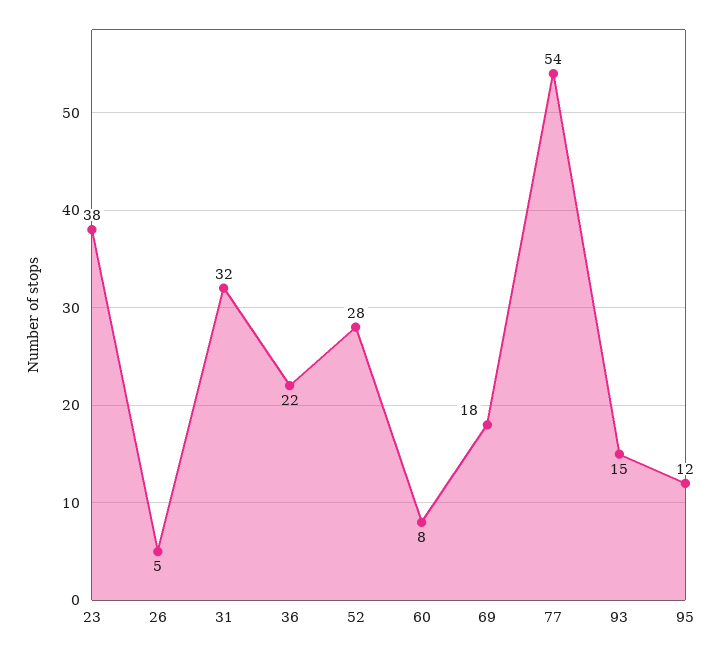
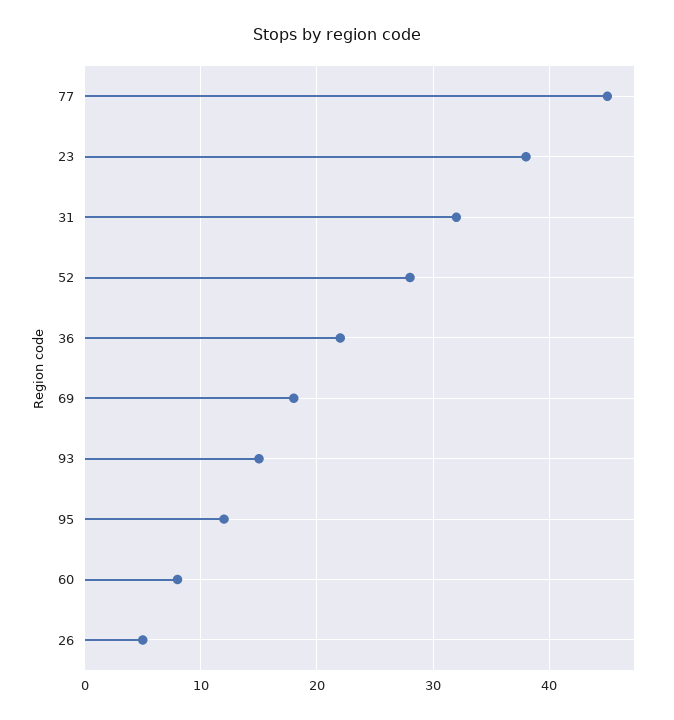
  {
    "23": 38,
    "26": 5,
    "31": 32,
    "36": 22,
    "52": 28,
    "60": 8,
    "69": 18,
-   "77": 54,
+   "77": 45,
    "93": 15,
    "95": 12
  }

